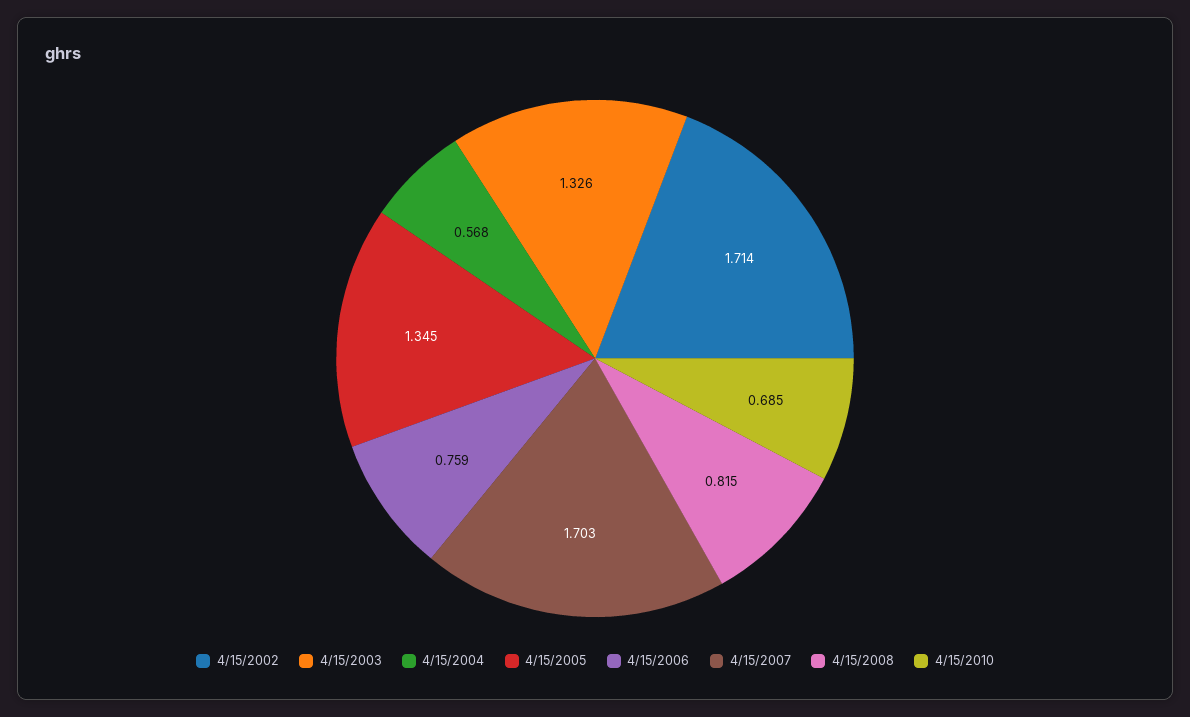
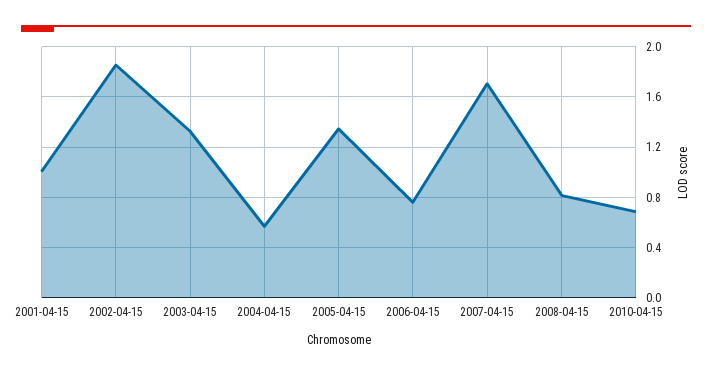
  {
-   "4/15/2002": 1.714,
+   "4/15/2002": 1.85,
    "4/15/2003": 1.326,
    "4/15/2004": 0.568,
    "4/15/2005": 1.345,
    "4/15/2006": 0.759,
    "4/15/2007": 1.703,
    "4/15/2008": 0.815,
-   "4/15/2010": 0.685
+   "4/15/2010": 0.685,
+   "2001-04-15": 1
  }

